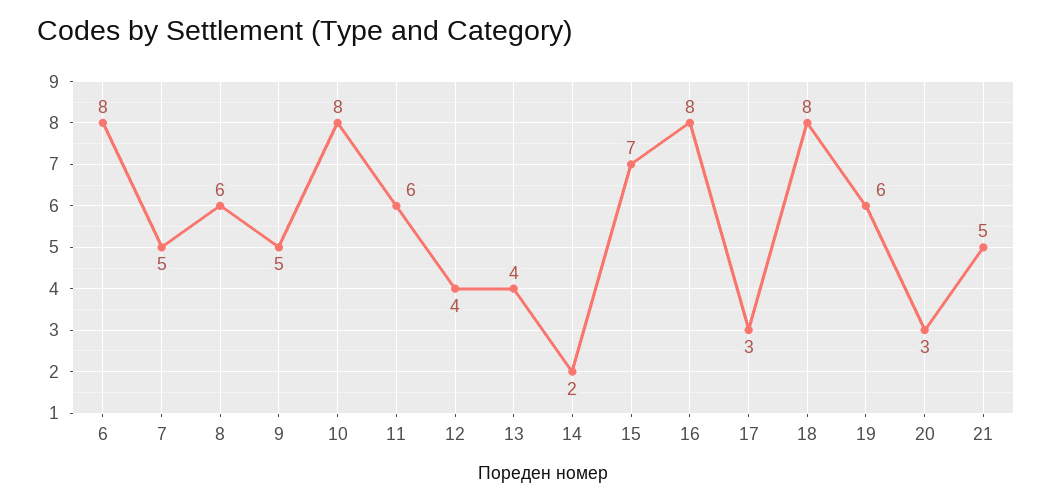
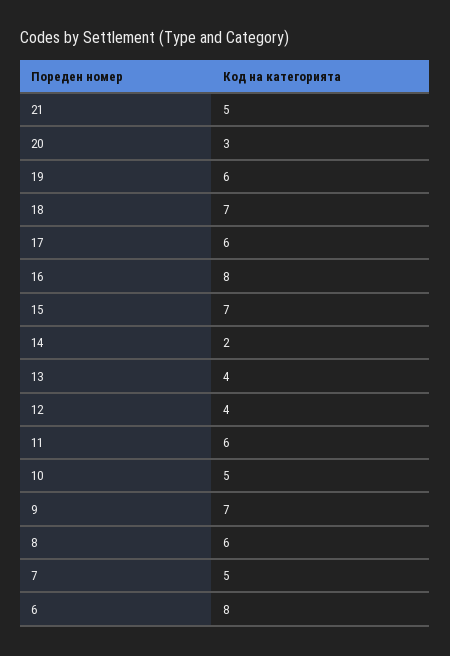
  {
    "6": 8,
    "7": 5,
    "8": 6,
-   "9": 5,
+   "9": 7,
-   "10": 8,
+   "10": 5,
    "11": 6,
    "12": 4,
    "13": 4,
    "14": 2,
    "15": 7,
    "16": 8,
-   "17": 3,
+   "17": 6,
-   "18": 8,
+   "18": 7,
    "19": 6,
    "20": 3,
    "21": 5
  }

